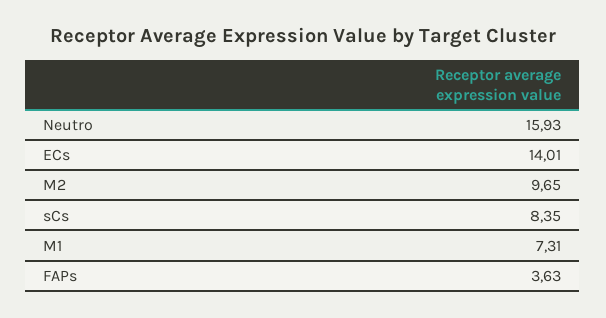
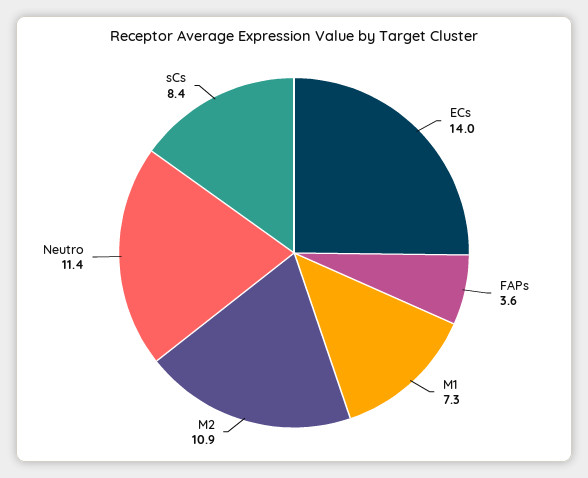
  {
-   "Neutro": 15.93,
+   "Neutro": 11.4,
    "ECs": 14.01,
-   "M2": 9.65,
+   "M2": 10.9,
    "sCs": 8.35,
    "M1": 7.31,
    "FAPs": 3.63
  }

